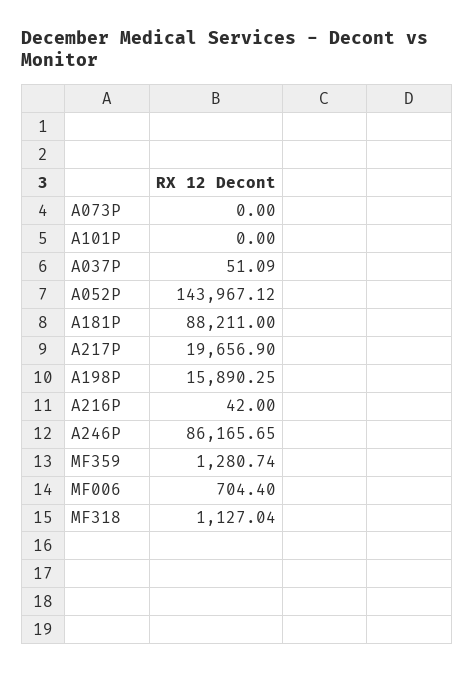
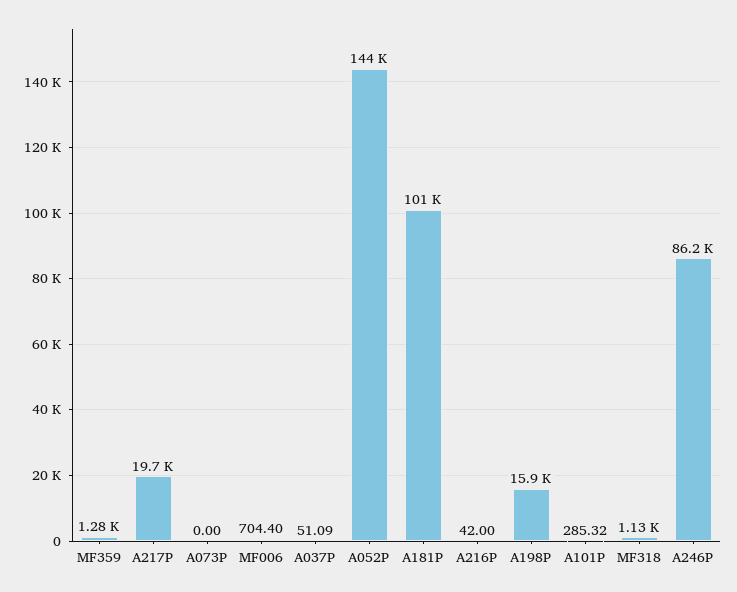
  {
    "A073P": 0,
-   "A101P": 0,
+   "A101P": 285.32,
    "A037P": 51.09,
    "A052P": 143967.12,
-   "A181P": 88211,
+   "A181P": 101000,
    "A217P": 19656.9,
    "A198P": 15890.25,
    "A216P": 42,
    "A246P": 86165.65,
    "MF359": 1280.74,
    "MF006": 704.4,
    "MF318": 1127.04
  }

